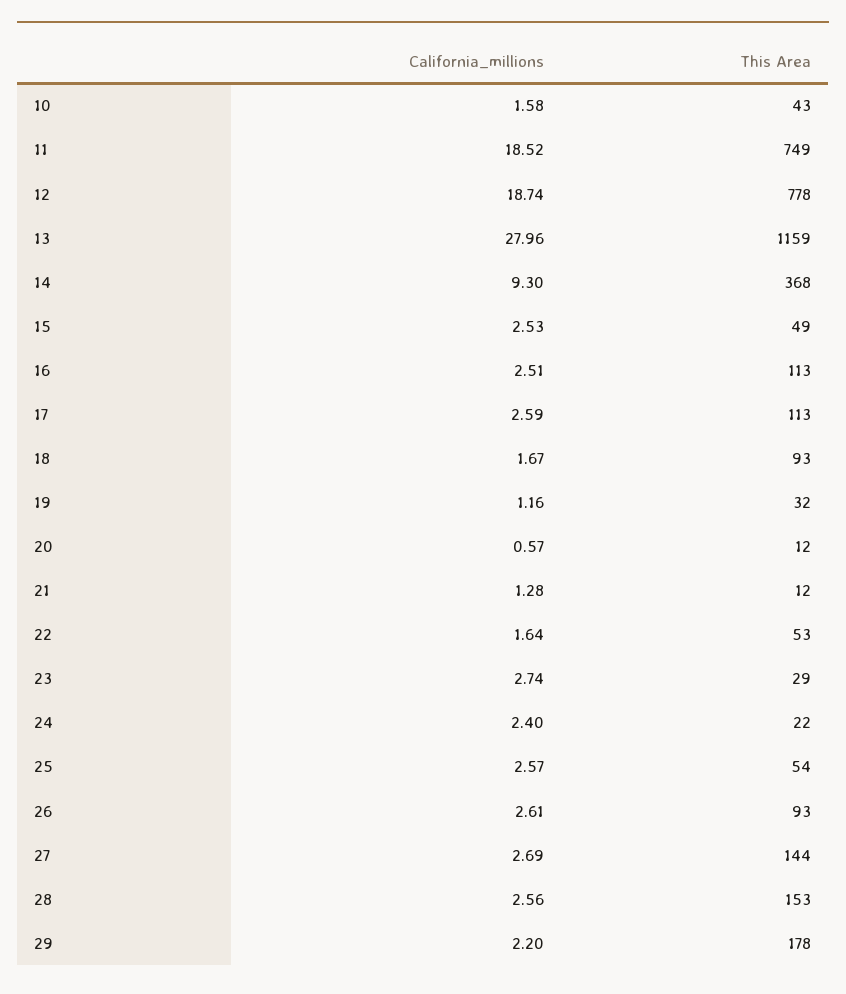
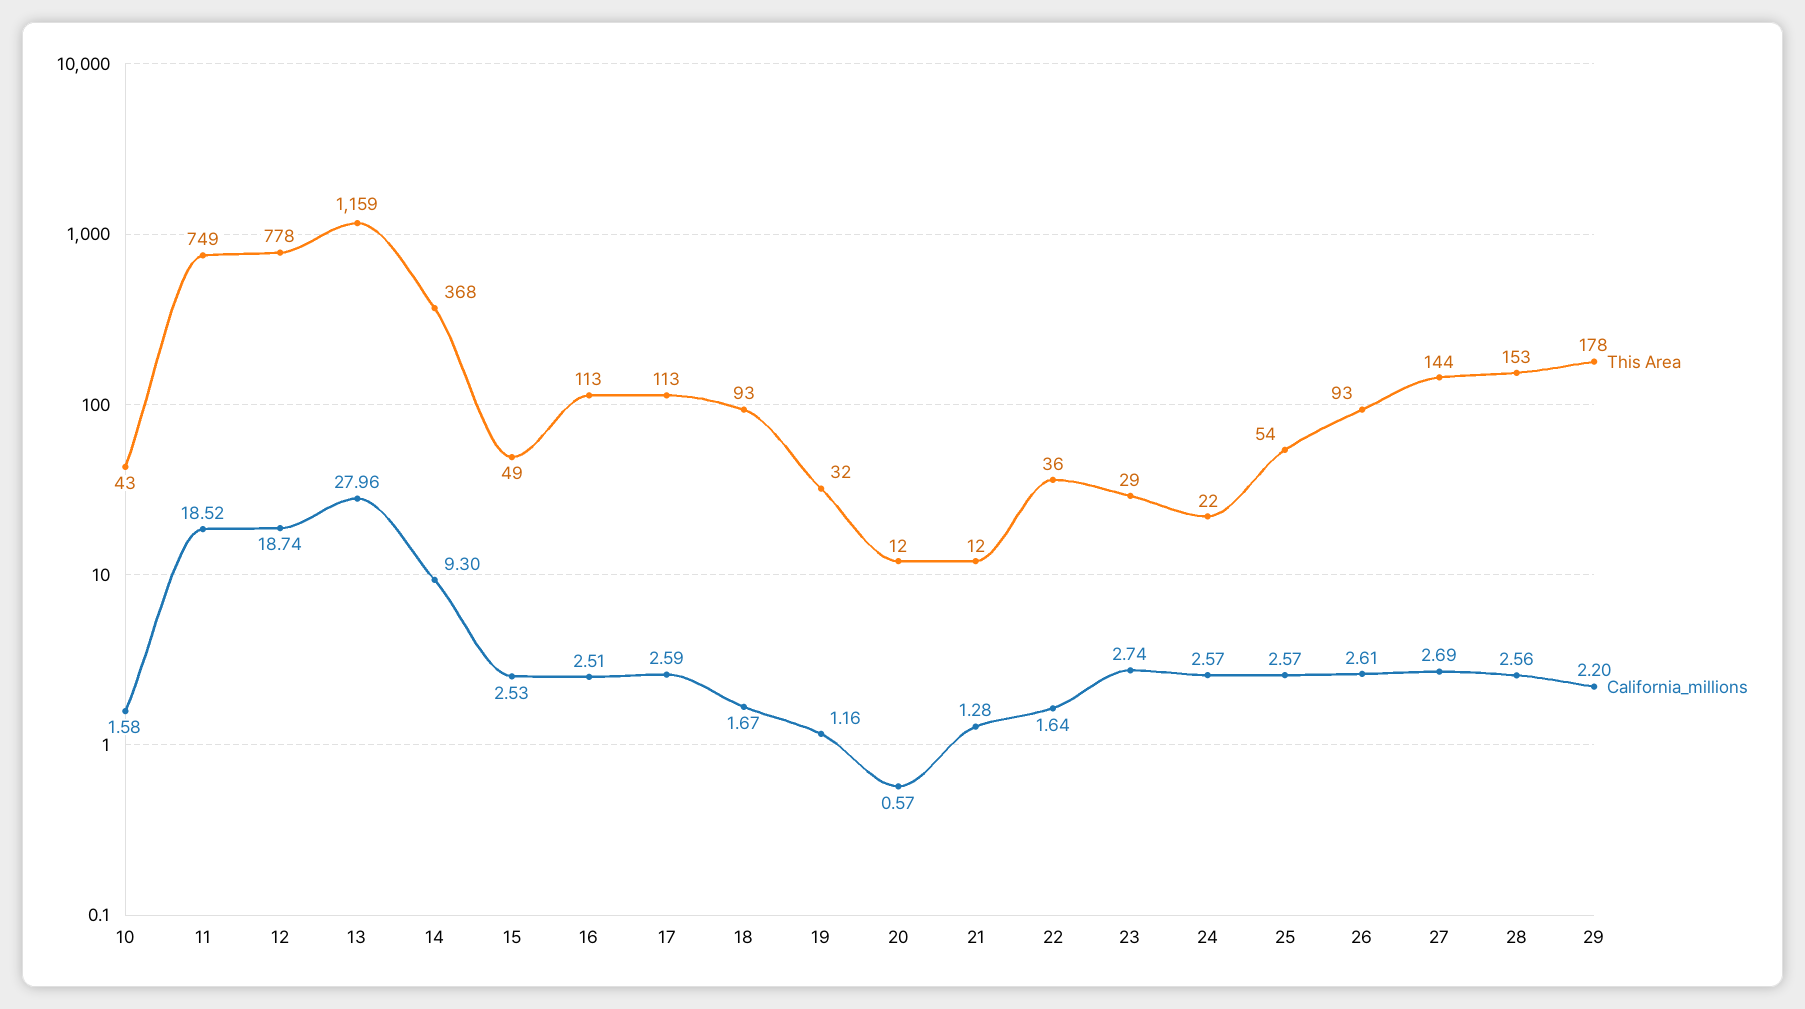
  {
    "California_millions": {
      "10": 1.58,
      "11": 18.52,
      "12": 18.74,
      "13": 27.96,
      "14": 9.3,
      "15": 2.53,
      "16": 2.51,
      "17": 2.59,
      "18": 1.67,
      "19": 1.16,
      "20": 0.57,
      "21": 1.28,
      "22": 1.64,
      "23": 2.74,
-     "24": 2.4,
+     "24": 2.57,
      "25": 2.57,
      "26": 2.61,
      "27": 2.69,
      "28": 2.56,
      "29": 2.2
    },
    "This Area": {
      "10": 43,
      "11": 749,
      "12": 778,
      "13": 1159,
      "14": 368,
      "15": 49,
      "16": 113,
      "17": 113,
      "18": 93,
      "19": 32,
      "20": 12,
      "21": 12,
-     "22": 53,
+     "22": 36,
      "23": 29,
      "24": 22,
      "25": 54,
      "26": 93,
      "27": 144,
      "28": 153,
      "29": 178
    }
  }

